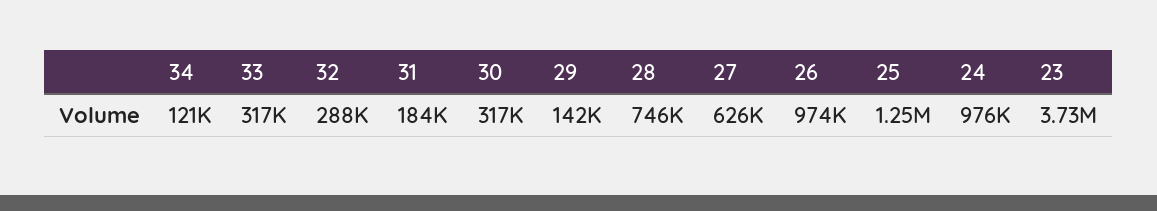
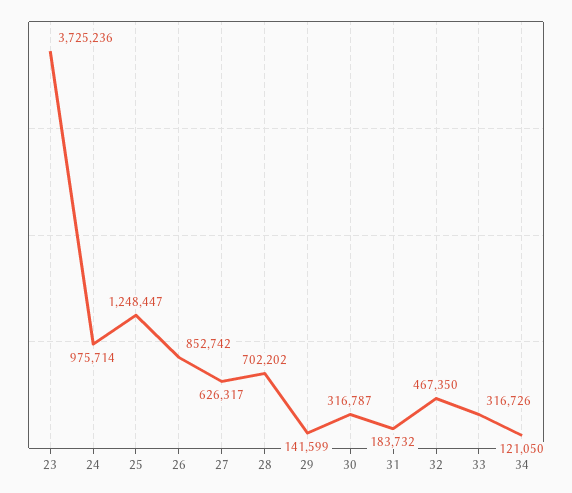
  {
    "34": 121050,
    "33": 316726,
-   "32": 288000,
+   "32": 467350,
    "31": 183732,
    "30": 316787,
    "29": 141599,
-   "28": 746000,
+   "28": 702202,
    "27": 626317,
-   "26": 974000,
+   "26": 852742,
    "25": 1248447,
    "24": 975714,
    "23": 3725236
  }

